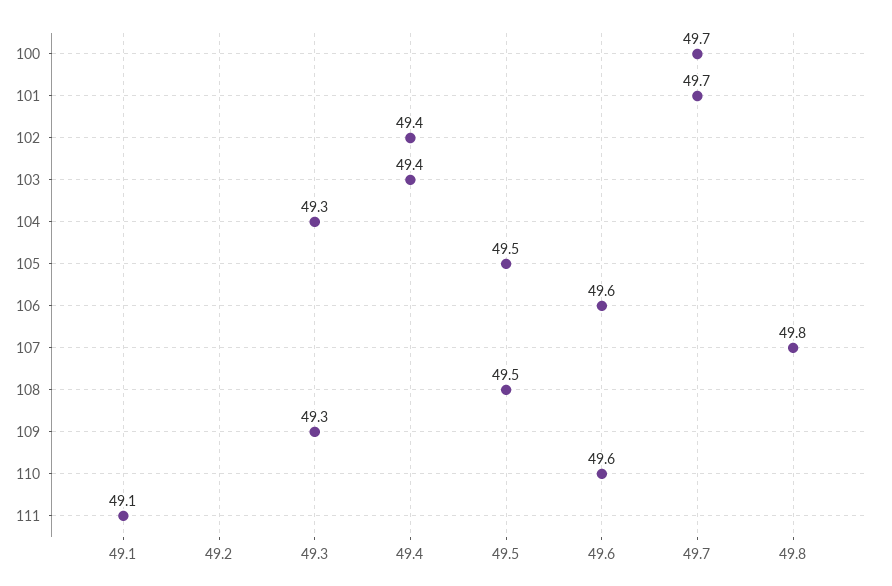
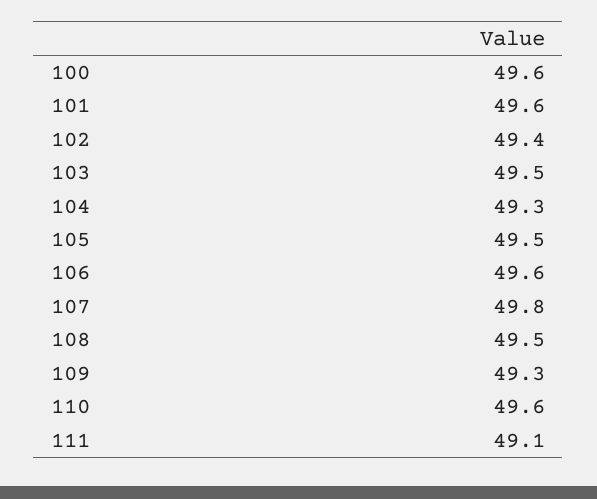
  {
-   "100": 49.7,
+   "100": 49.6,
-   "101": 49.7,
+   "101": 49.6,
    "102": 49.4,
-   "103": 49.4,
+   "103": 49.5,
    "104": 49.3,
    "105": 49.5,
    "106": 49.6,
    "107": 49.8,
    "108": 49.5,
    "109": 49.3,
    "110": 49.6,
    "111": 49.1
  }

